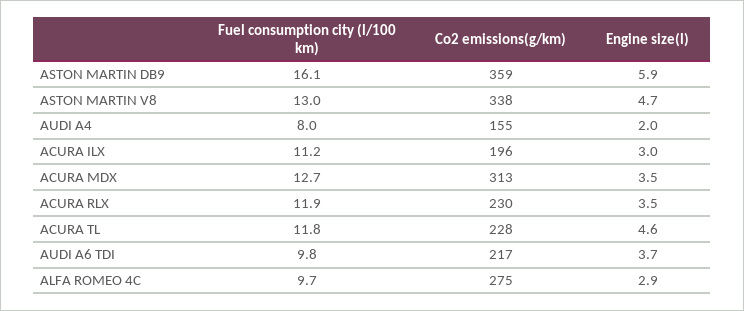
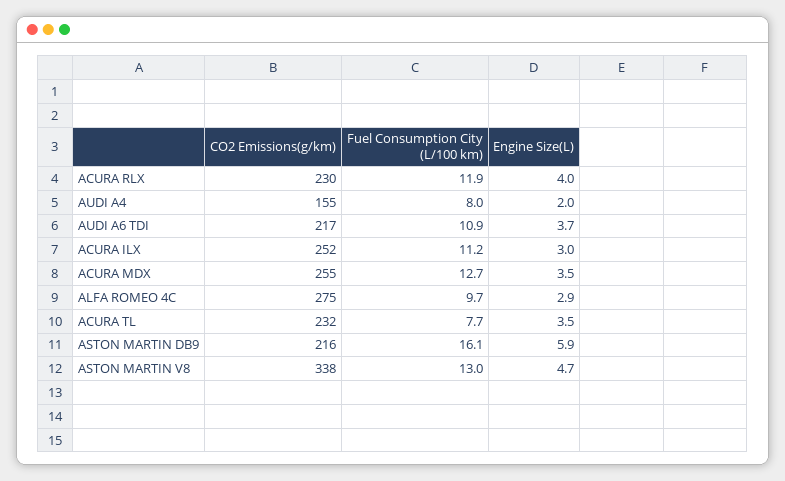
  {
    "Fuel consumption city (l/100 km)": {
      "ASTON MARTIN DB9": 16.1,
      "ASTON MARTIN V8": 13,
      "AUDI A4": 8,
      "ACURA ILX": 11.2,
      "ACURA MDX": 12.7,
      "ACURA RLX": 11.9,
-     "ACURA TL": 11.8,
+     "ACURA TL": 7.7,
-     "AUDI A6 TDI": 9.8,
+     "AUDI A6 TDI": 10.9,
      "ALFA ROMEO 4C": 9.7
    },
    "Co2 emissions(g/km)": {
-     "ASTON MARTIN DB9": 359,
+     "ASTON MARTIN DB9": 216,
      "ASTON MARTIN V8": 338,
      "AUDI A4": 155,
-     "ACURA ILX": 196,
+     "ACURA ILX": 252,
-     "ACURA MDX": 313,
+     "ACURA MDX": 255,
      "ACURA RLX": 230,
-     "ACURA TL": 228,
+     "ACURA TL": 232,
      "AUDI A6 TDI": 217,
      "ALFA ROMEO 4C": 275
    },
    "Engine size(l)": {
      "ASTON MARTIN DB9": 5.9,
      "ASTON MARTIN V8": 4.7,
      "AUDI A4": 2,
      "ACURA ILX": 3,
      "ACURA MDX": 3.5,
-     "ACURA RLX": 3.5,
+     "ACURA RLX": 4,
-     "ACURA TL": 4.6,
+     "ACURA TL": 3.5,
      "AUDI A6 TDI": 3.7,
      "ALFA ROMEO 4C": 2.9
    }
  }

